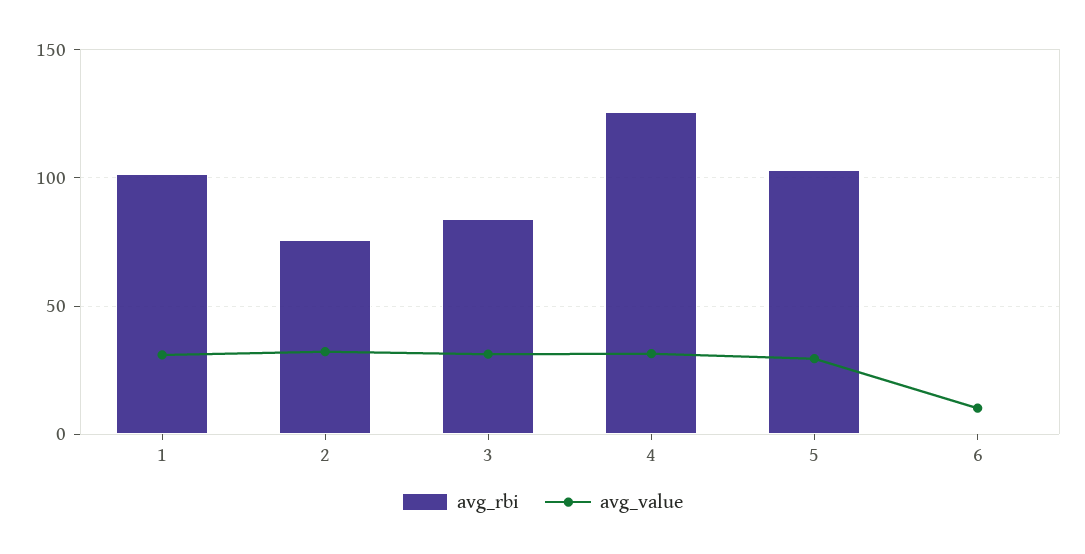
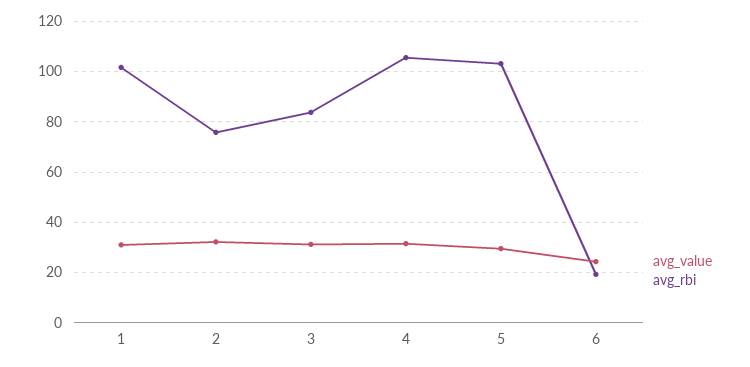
  {
    "avg_rbi": {
      "1": 102.5,
      "2": 75,
      "3": 85,
-     "4": 125,
+     "4": 105,
      "5": 102.5,
-     "6": 0
+     "6": 20
    },
    "avg_value": {
      "1": 30,
      "2": 32.5,
      "3": 32.5,
      "4": 32.5,
      "5": 30,
-     "6": 10
+     "6": 25
    }
  }

